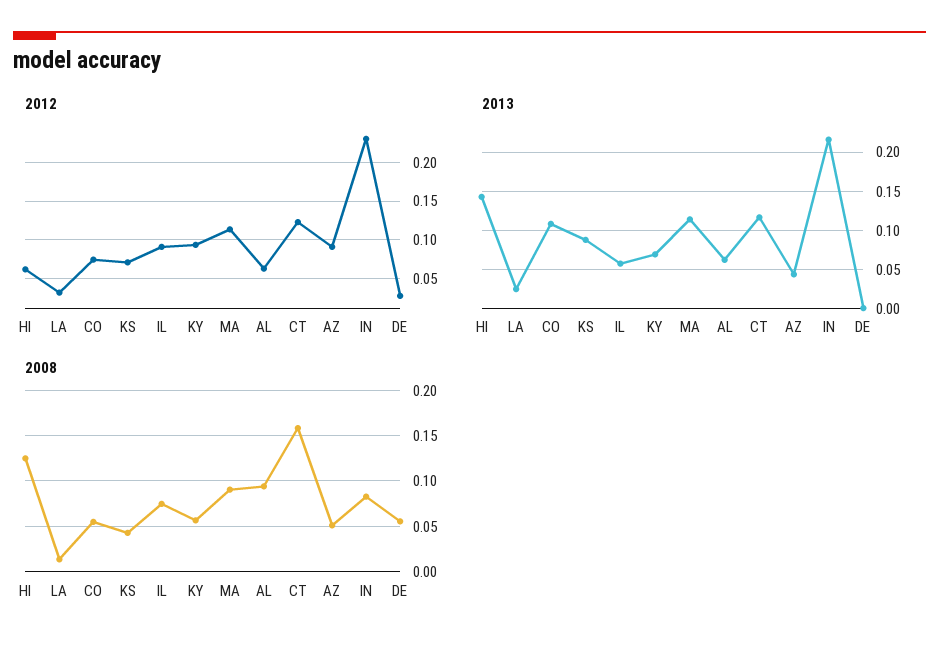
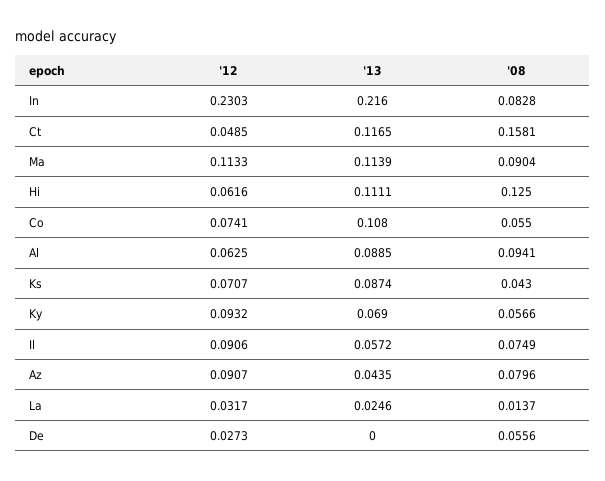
  {
    "2012": {
      "HI": 0.0616,
      "LA": 0.0317,
      "CO": 0.0741,
      "KS": 0.0707,
      "IL": 0.0906,
      "KY": 0.0932,
      "MA": 0.1133,
      "AL": 0.0625,
-     "CT": 0.12,
+     "CT": 0.0485,
      "AZ": 0.0907,
      "IN": 0.2303,
      "DE": 0.0273
    },
    "2013": {
-     "HI": 0.14,
+     "HI": 0.1111,
      "LA": 0.0246,
      "CO": 0.108,
      "KS": 0.0874,
      "IL": 0.0572,
      "KY": 0.069,
      "MA": 0.1139,
-     "AL": 0.06,
+     "AL": 0.0885,
      "CT": 0.1165,
      "AZ": 0.0435,
      "IN": 0.216,
      "DE": 0
    },
    "2008": {
      "HI": 0.125,
      "LA": 0.0137,
      "CO": 0.055,
      "KS": 0.043,
      "IL": 0.0749,
      "KY": 0.0566,
      "MA": 0.0904,
      "AL": 0.0941,
      "CT": 0.1581,
-     "AZ": 0.05,
+     "AZ": 0.0796,
      "IN": 0.0828,
      "DE": 0.0556
    }
  }

